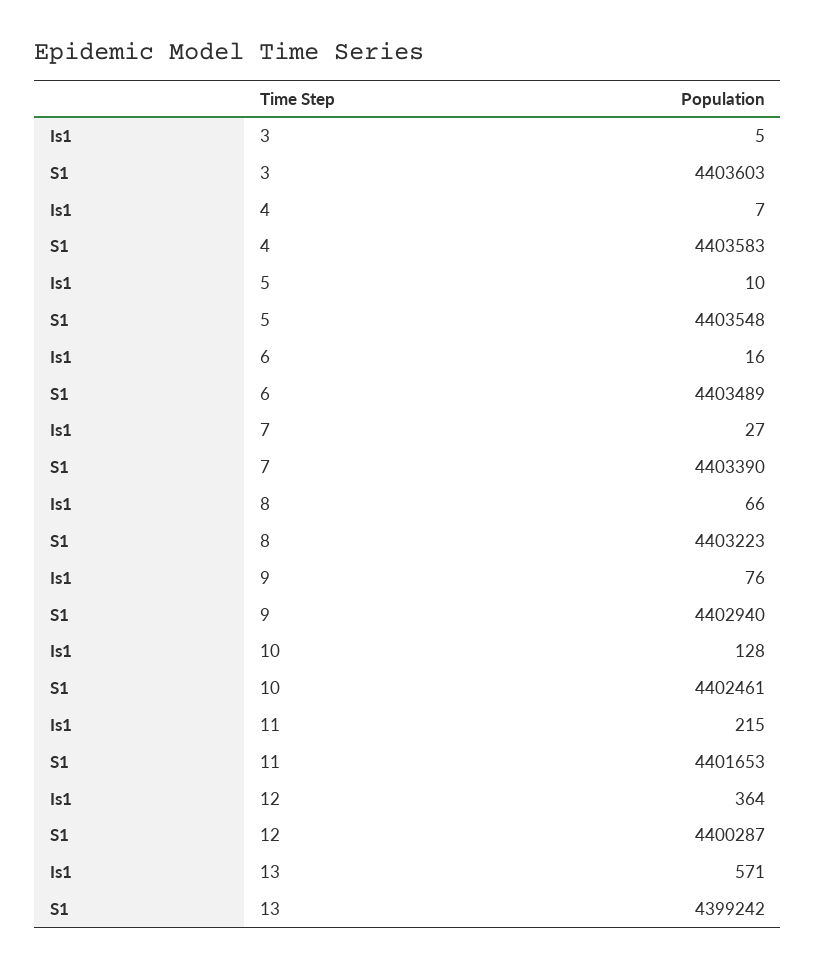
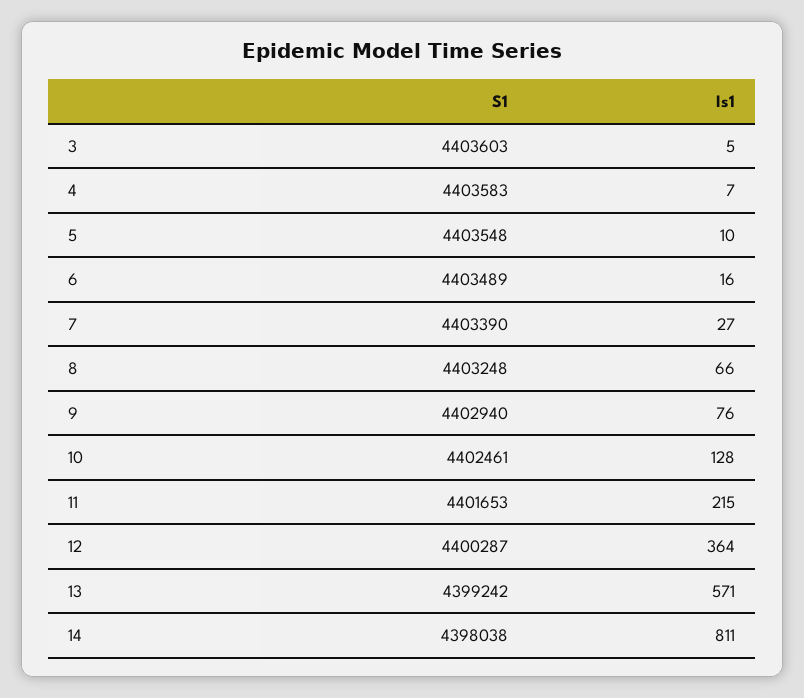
  {
    "Is1": {
      "3": 5,
      "4": 7,
      "5": 10,
      "6": 16,
      "7": 27,
      "8": 66,
      "9": 76,
      "10": 128,
      "11": 215,
      "12": 364,
-     "13": 571
+     "13": 571,
+     "14": 811
    },
    "S1": {
      "3": 4403603,
      "4": 4403583,
      "5": 4403548,
      "6": 4403489,
      "7": 4403390,
-     "8": 4403223,
+     "8": 4403248,
      "9": 4402940,
      "10": 4402461,
      "11": 4401653,
      "12": 4400287,
-     "13": 4399242
+     "13": 4399242,
+     "14": 4398038
    }
  }

